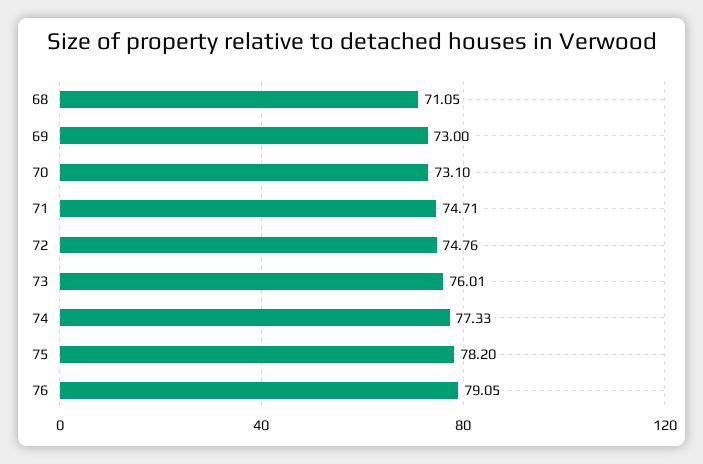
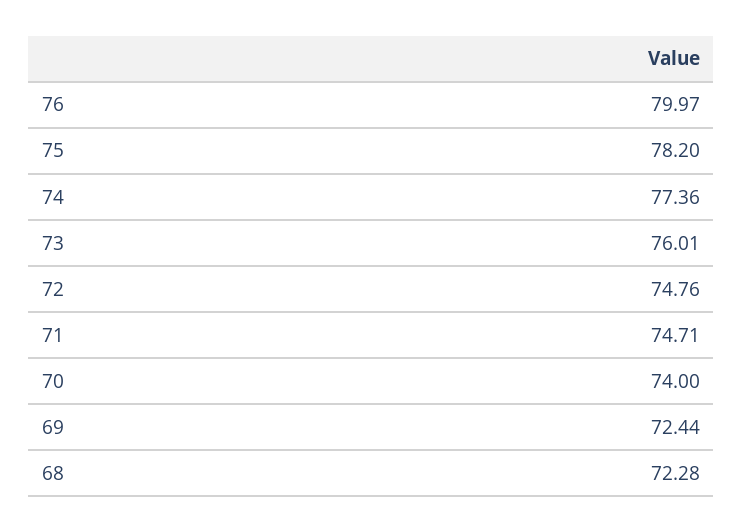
  {
-   "68": 71.05,
+   "68": 72.28,
-   "69": 73,
+   "69": 72.44,
-   "70": 73.1,
+   "70": 74,
    "71": 74.71,
    "72": 74.76,
    "73": 76.01,
-   "74": 77.33,
+   "74": 77.36,
    "75": 78.2,
-   "76": 79.05
+   "76": 79.97
  }

